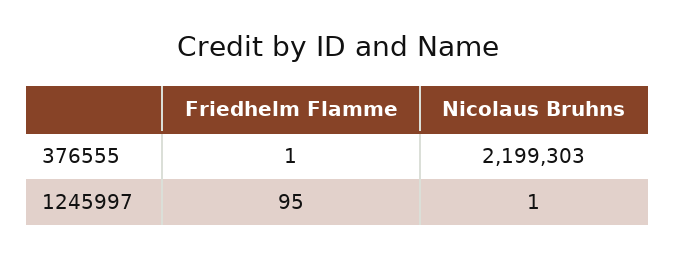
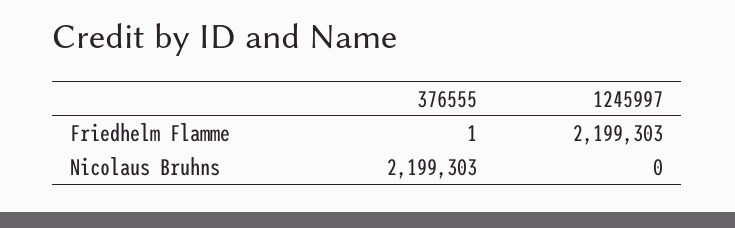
  {
    "Friedhelm Flamme": {
      "376555": 1,
-     "1245997": 95
+     "1245997": 2199303
    },
    "Nicolaus Bruhns": {
      "376555": 2199303,
-     "1245997": 1
+     "1245997": 0
    }
  }

